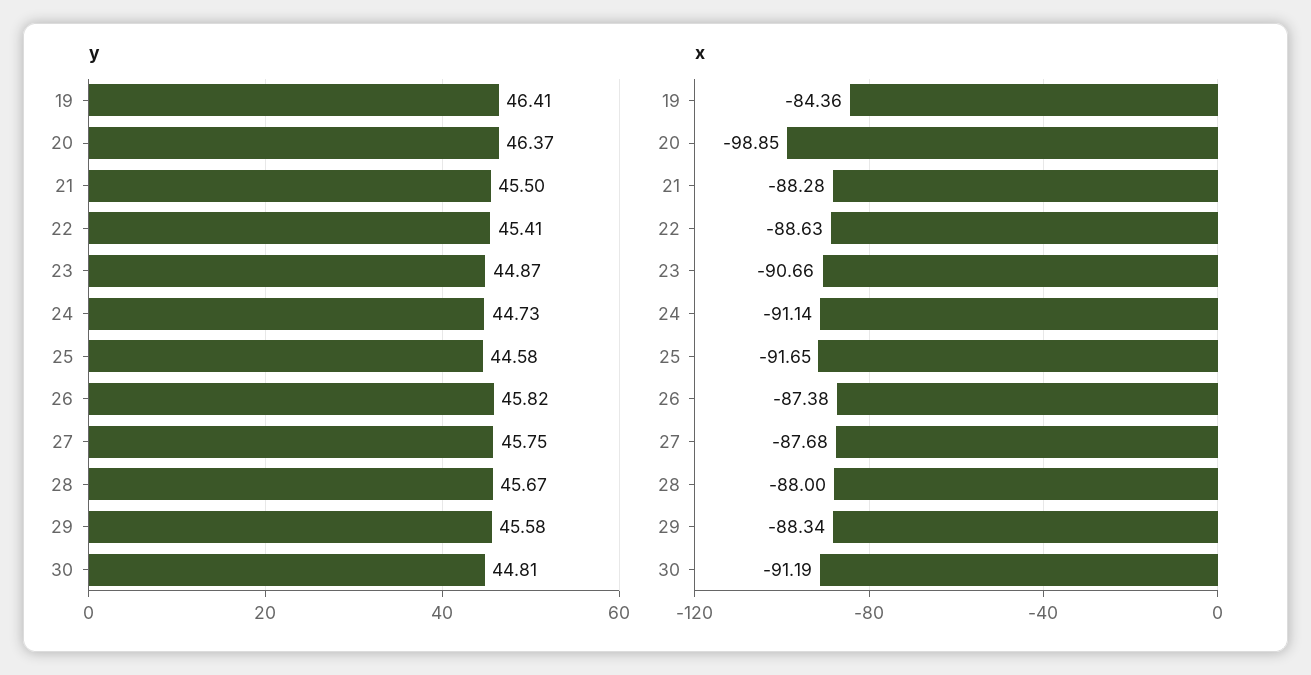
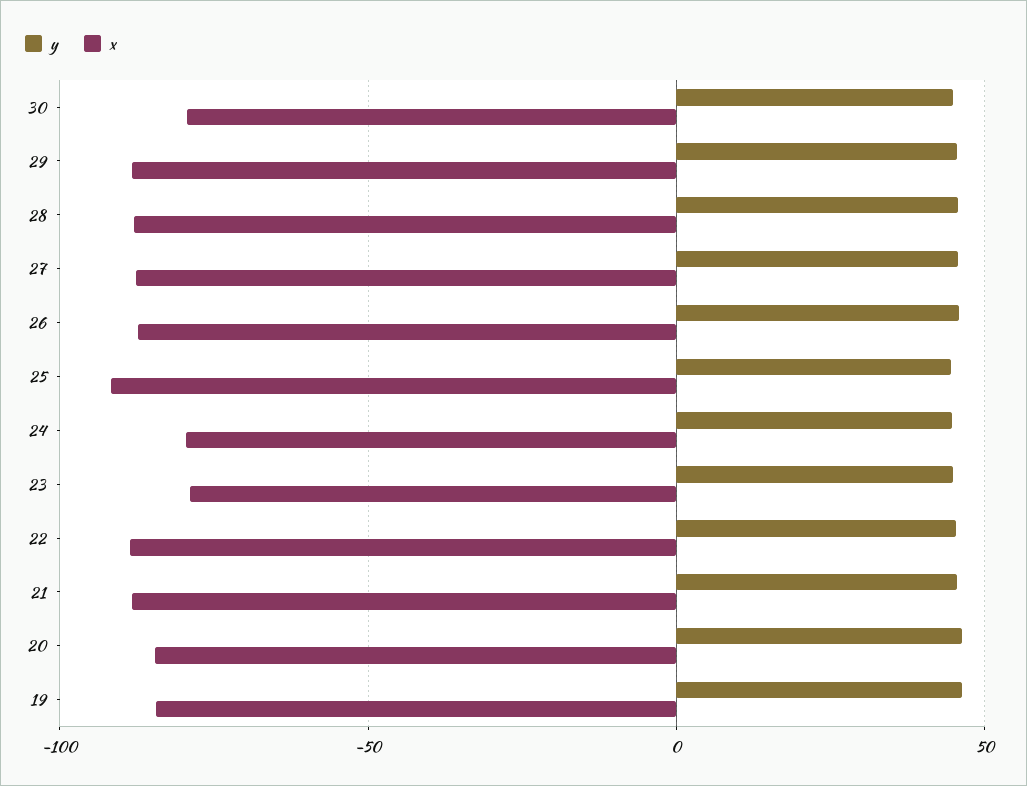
  {
    "y": {
      "19": 46.41,
      "20": 46.37,
      "21": 45.5,
      "22": 45.41,
      "23": 44.87,
      "24": 44.73,
      "25": 44.58,
      "26": 45.82,
      "27": 45.75,
      "28": 45.67,
      "29": 45.58,
      "30": 44.81
    },
    "x": {
      "19": -84.36,
-     "20": -98.85,
+     "20": -85,
      "21": -88.28,
      "22": -88.63,
-     "23": -90.66,
+     "23": -80,
-     "24": -91.14,
+     "24": -80,
      "25": -91.65,
      "26": -87.38,
      "27": -87.68,
      "28": -88,
      "29": -88.34,
-     "30": -91.19
+     "30": -80
    }
  }

